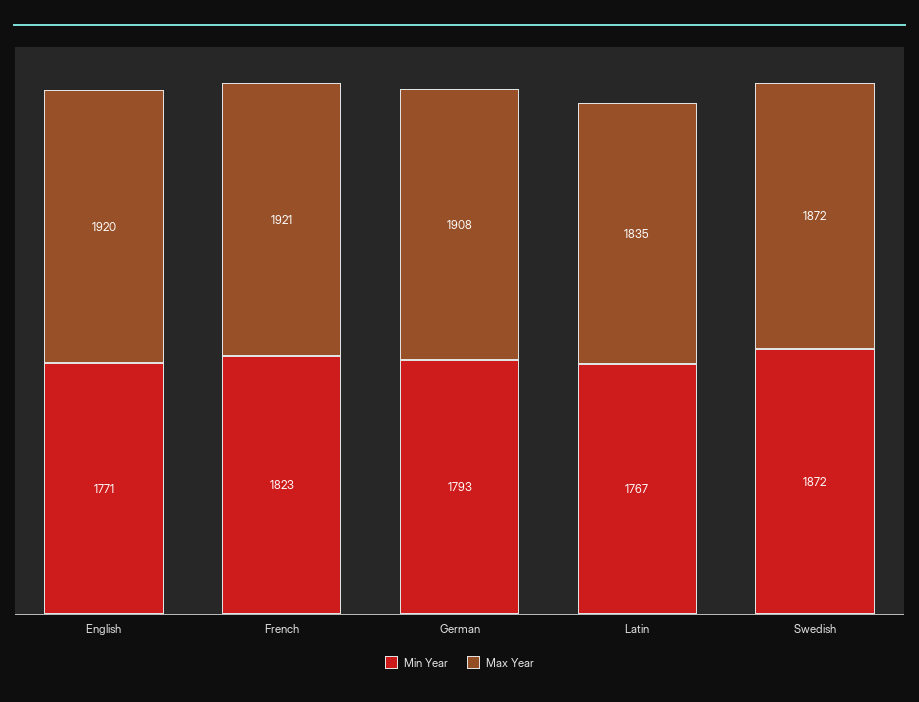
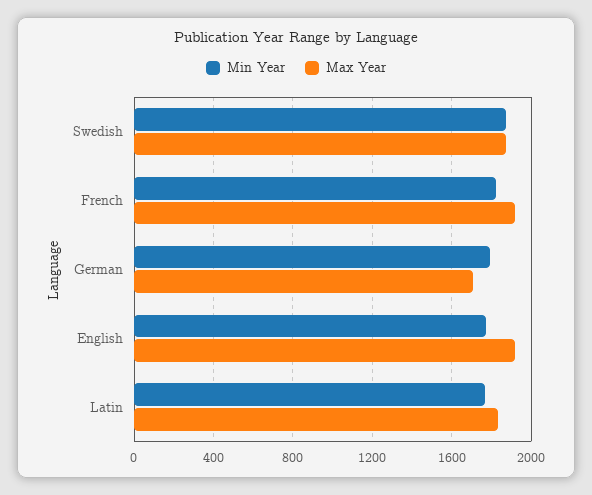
  {
    "Min Year": {
      "English": 1771,
      "French": 1823,
      "German": 1793,
      "Latin": 1767,
      "Swedish": 1872
    },
    "Max Year": {
      "English": 1920,
      "French": 1921,
-     "German": 1908,
+     "German": 1700,
      "Latin": 1835,
      "Swedish": 1872
    }
  }

